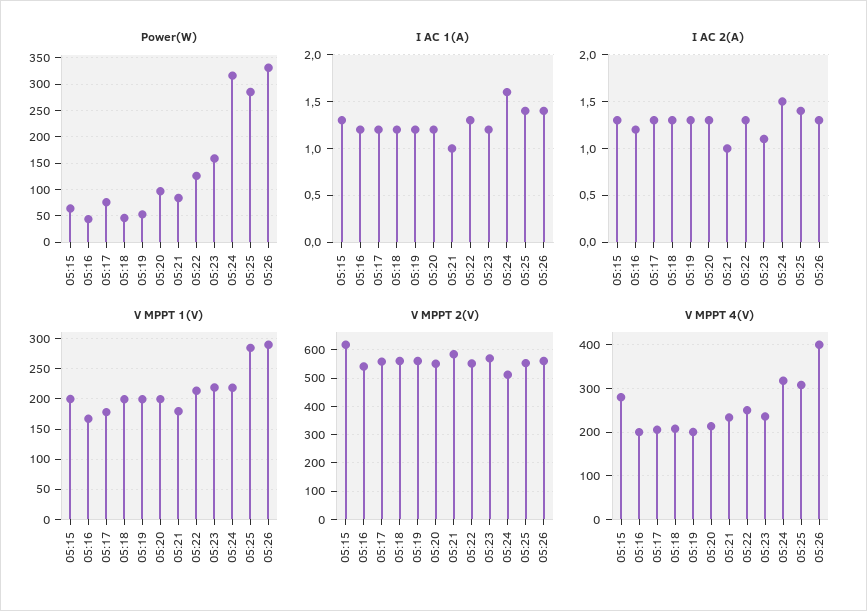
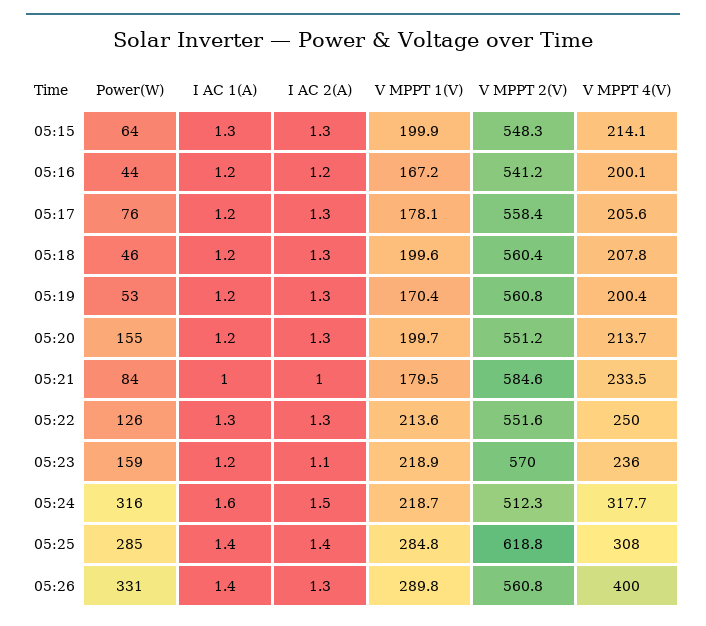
  {
    "Power(W)": {
      "05:15": 64,
      "05:16": 44,
      "05:17": 76,
      "05:18": 46,
      "05:19": 53,
-     "05:20": 100,
+     "05:20": 155,
      "05:21": 84,
      "05:22": 126,
      "05:23": 159,
      "05:24": 316,
      "05:25": 285,
      "05:26": 331
    },
    "I AC 1(A)": {
      "05:15": 1.3,
      "05:16": 1.2,
      "05:17": 1.2,
      "05:18": 1.2,
      "05:19": 1.2,
      "05:20": 1.2,
      "05:21": 1,
      "05:22": 1.3,
      "05:23": 1.2,
      "05:24": 1.6,
      "05:25": 1.4,
      "05:26": 1.4
    },
    "I AC 2(A)": {
      "05:15": 1.3,
      "05:16": 1.2,
      "05:17": 1.3,
      "05:18": 1.3,
      "05:19": 1.3,
      "05:20": 1.3,
      "05:21": 1,
      "05:22": 1.3,
      "05:23": 1.1,
      "05:24": 1.5,
      "05:25": 1.4,
      "05:26": 1.3
    },
    "V MPPT 1(V)": {
      "05:15": 199.9,
      "05:16": 167.2,
      "05:17": 178.1,
      "05:18": 199.6,
-     "05:19": 200,
+     "05:19": 170.4,
      "05:20": 199.7,
      "05:21": 179.5,
      "05:22": 213.6,
      "05:23": 218.9,
      "05:24": 218.7,
      "05:25": 284.8,
      "05:26": 289.8
    },
    "V MPPT 2(V)": {
-     "05:15": 625,
+     "05:15": 548.3,
      "05:16": 541.2,
      "05:17": 558.4,
      "05:18": 560.4,
      "05:19": 560.8,
      "05:20": 551.2,
      "05:21": 584.6,
      "05:22": 551.6,
      "05:23": 570,
      "05:24": 512.3,
-     "05:25": 550,
+     "05:25": 618.8,
      "05:26": 560.8
    },
    "V MPPT 4(V)": {
-     "05:15": 280,
+     "05:15": 214.1,
      "05:16": 200.1,
      "05:17": 205.6,
      "05:18": 207.8,
      "05:19": 200.4,
      "05:20": 213.7,
      "05:21": 233.5,
      "05:22": 250,
      "05:23": 236,
      "05:24": 317.7,
      "05:25": 308,
      "05:26": 400
    }
  }

